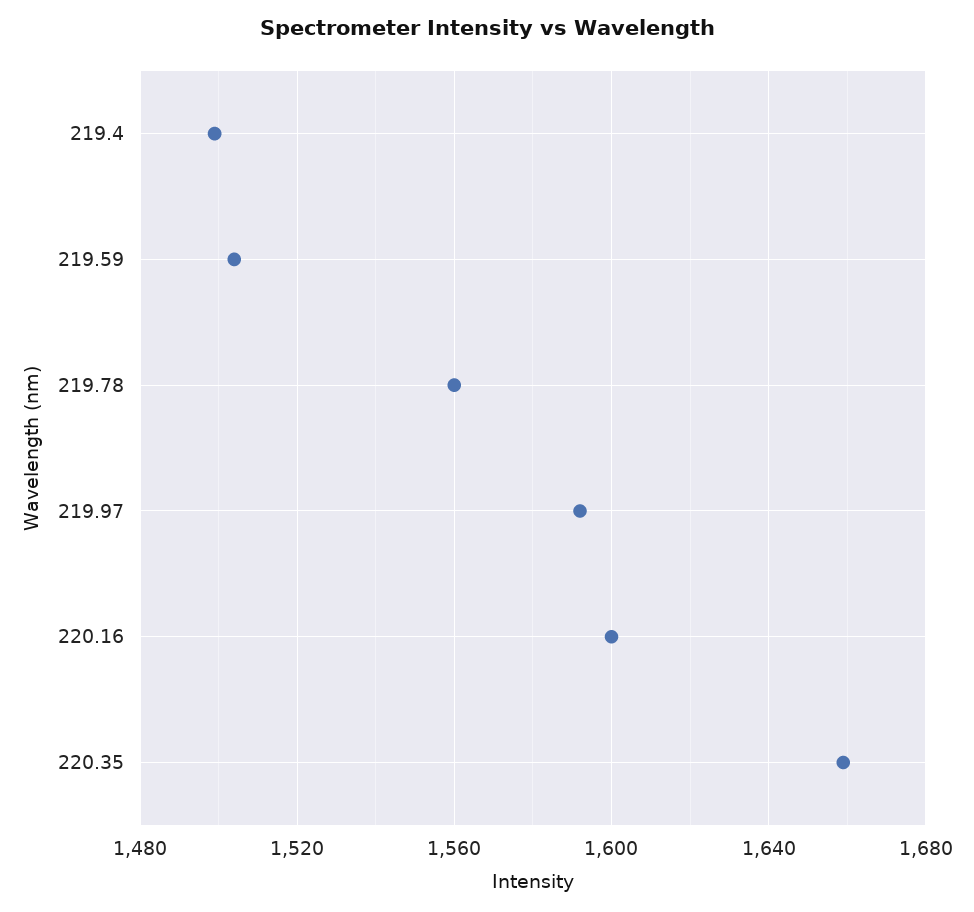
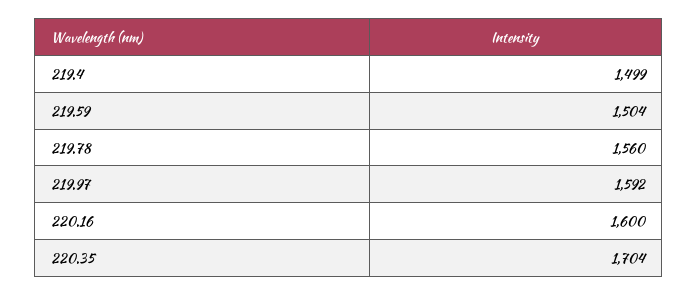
  {
    "219.4": 1499,
    "219.59": 1504,
    "219.78": 1560,
    "219.97": 1592,
    "220.16": 1600,
-   "220.35": 1660
+   "220.35": 1704
  }

